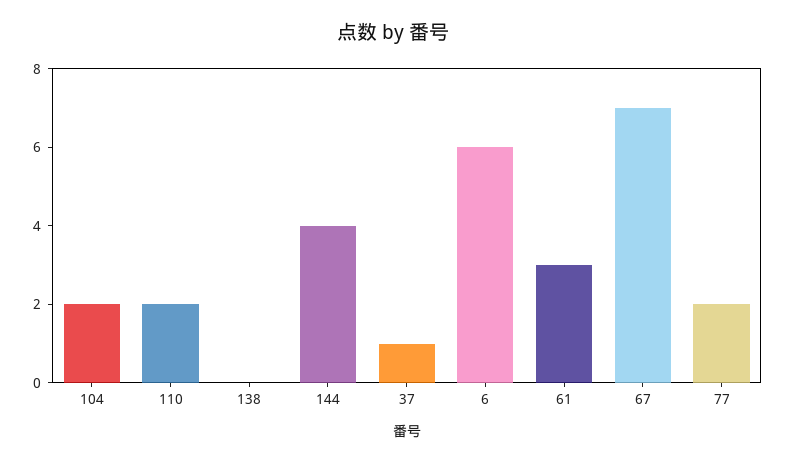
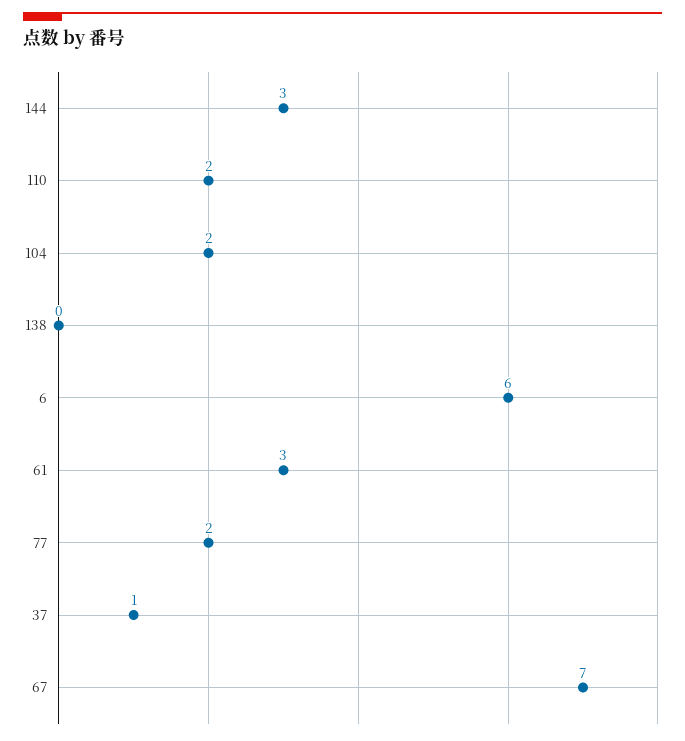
  {
    "104": 2,
    "110": 2,
    "138": 0,
-   "144": 4,
+   "144": 3,
    "37": 1,
    "6": 6,
    "61": 3,
    "67": 7,
    "77": 2
  }

